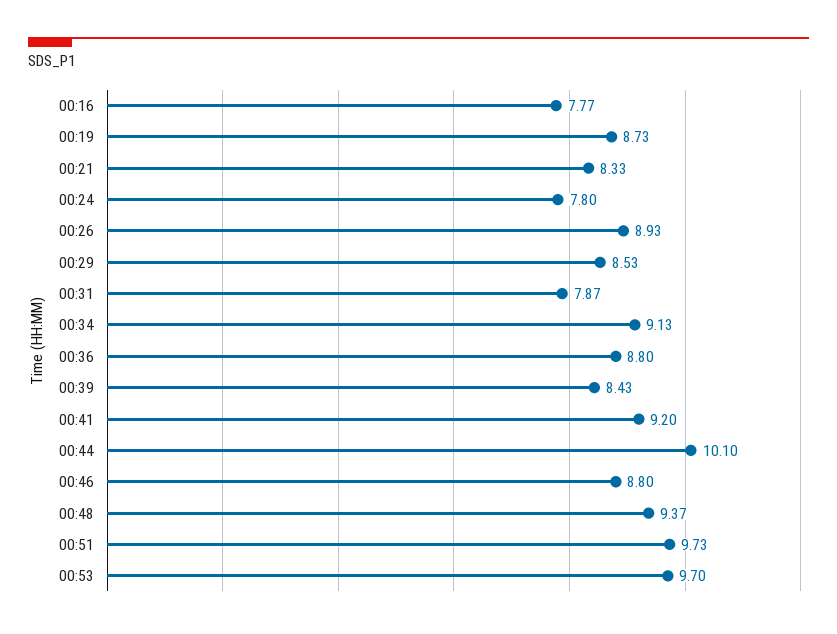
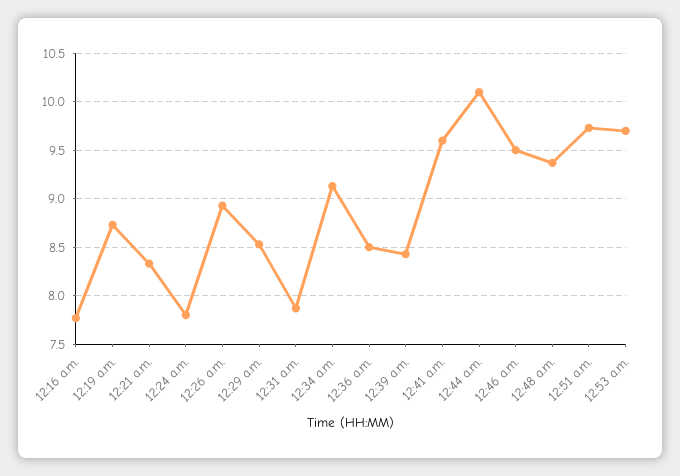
  {
    "00:16": 7.77,
    "00:19": 8.73,
    "00:21": 8.33,
    "00:24": 7.8,
    "00:26": 8.93,
    "00:29": 8.53,
    "00:31": 7.87,
    "00:34": 9.13,
-   "00:36": 8.8,
+   "00:36": 8.5,
    "00:39": 8.43,
-   "00:41": 9.2,
+   "00:41": 9.6,
    "00:44": 10.1,
-   "00:46": 8.8,
+   "00:46": 9.5,
    "00:48": 9.37,
    "00:51": 9.73,
    "00:53": 9.7
  }

